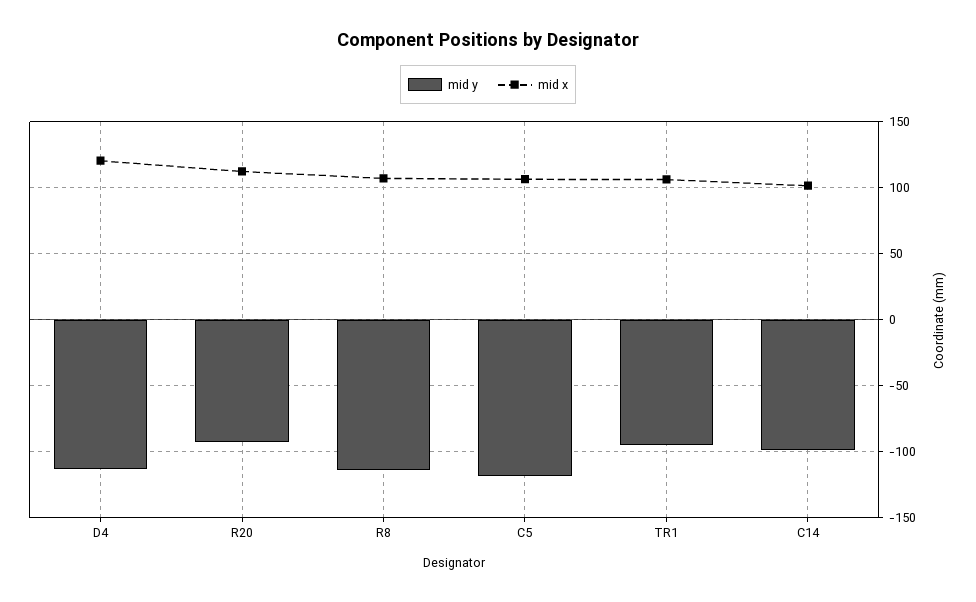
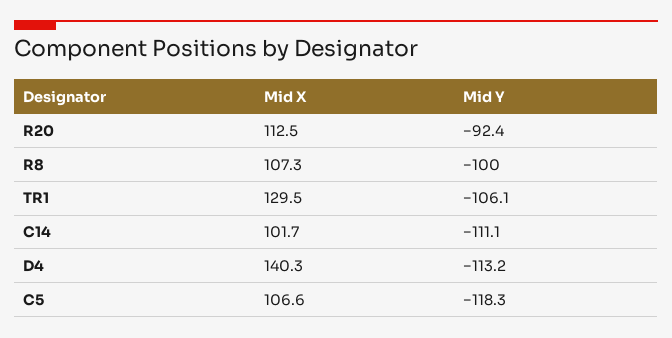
  {
    "mid y": {
      "D4": -113.2,
      "R20": -92.4,
-     "R8": -115,
+     "R8": -100,
      "C5": -118.3,
-     "TR1": -95,
+     "TR1": -106.1,
-     "C14": -100
+     "C14": -111.1
    },
    "mid x": {
-     "D4": 120,
+     "D4": 140.3,
      "R20": 112.5,
      "R8": 107.3,
      "C5": 106.6,
-     "TR1": 105,
+     "TR1": 129.5,
      "C14": 101.7
    }
  }

